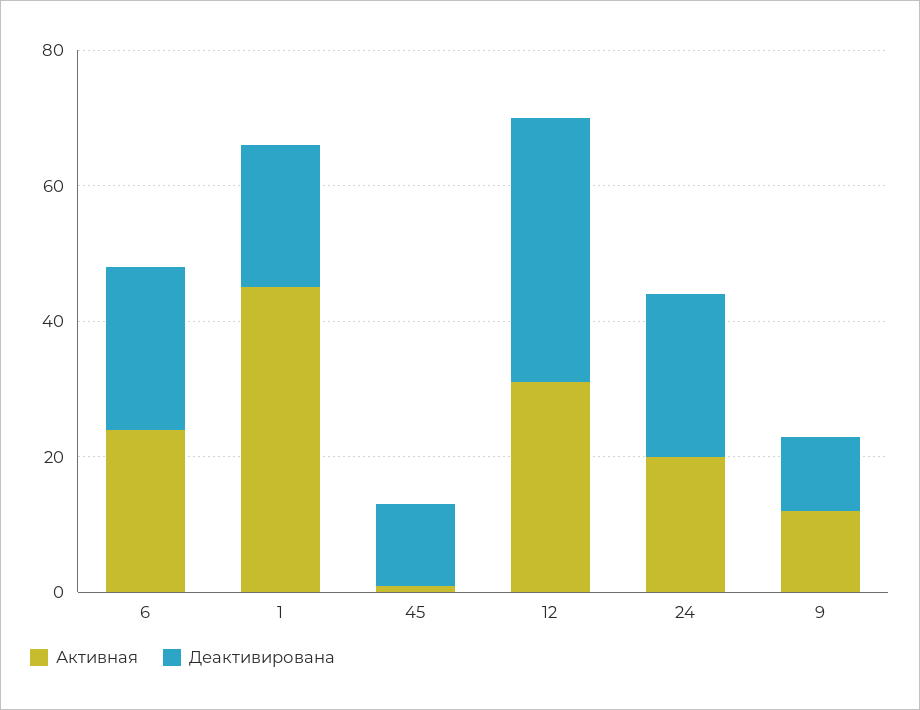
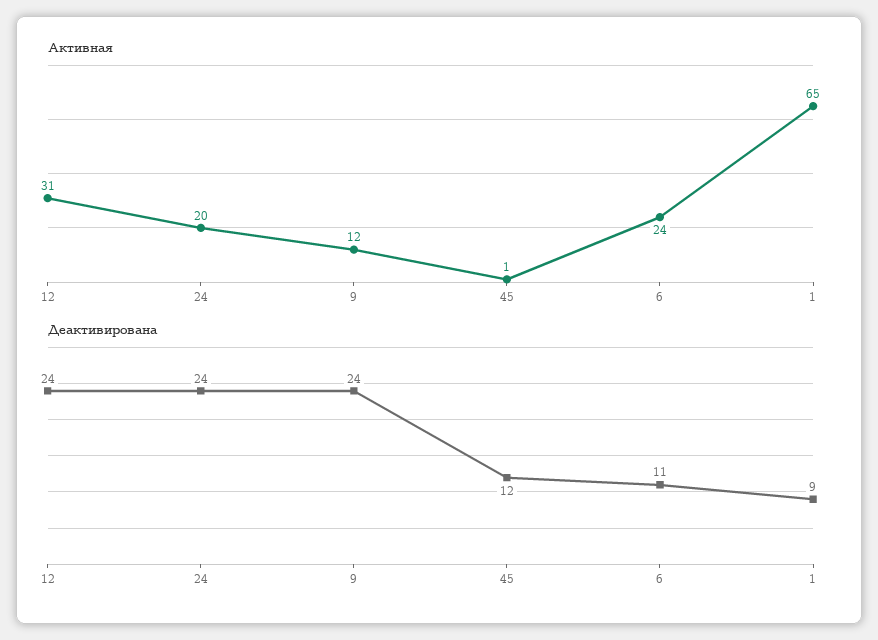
  {
    "Активная": {
      "6": 24,
-     "1": 45,
+     "1": 65,
      "45": 1,
      "12": 31,
      "24": 20,
      "9": 12
    },
    "Деактивирована": {
-     "6": 25,
+     "6": 11,
-     "1": 20,
+     "1": 9,
      "45": 12,
-     "12": 40,
+     "12": 24,
      "24": 24,
-     "9": 10
+     "9": 24
    }
  }

